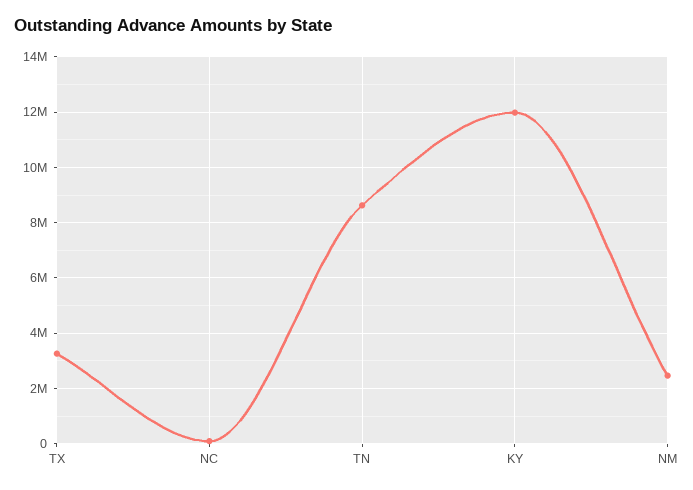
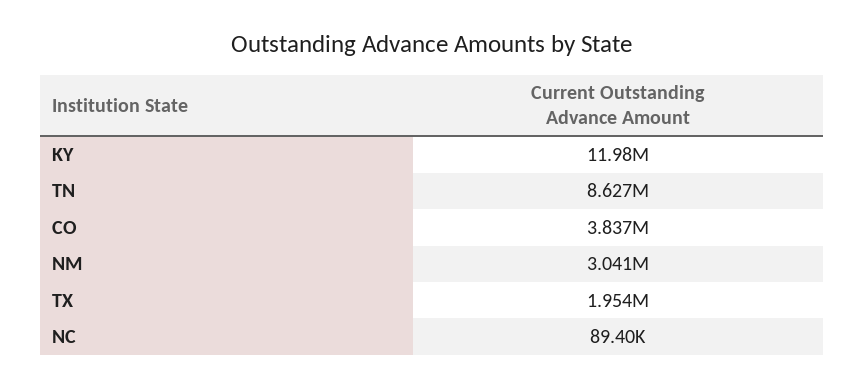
  {
-   "TX": 3250000,
+   "TX": 1954000,
    "NC": 89400,
    "TN": 8627000,
    "KY": 11980000,
-   "NM": 2500000
+   "NM": 3041000,
+   "CO": 3837000
  }

